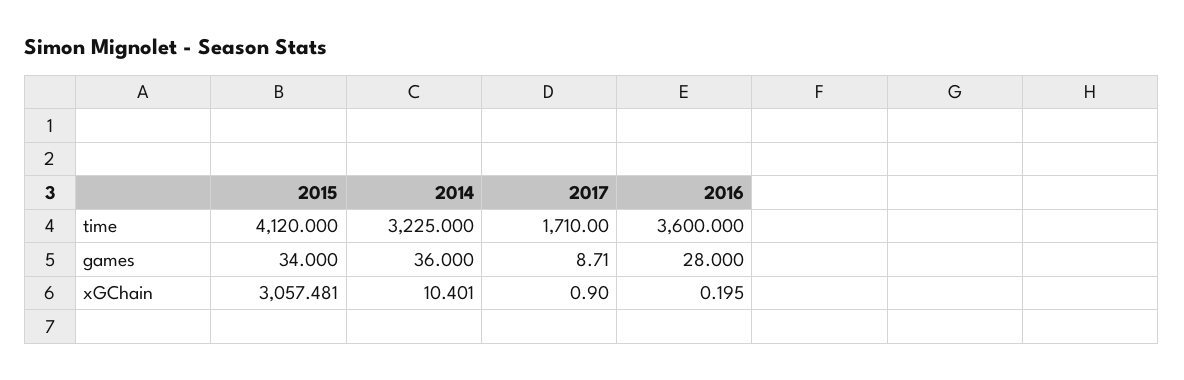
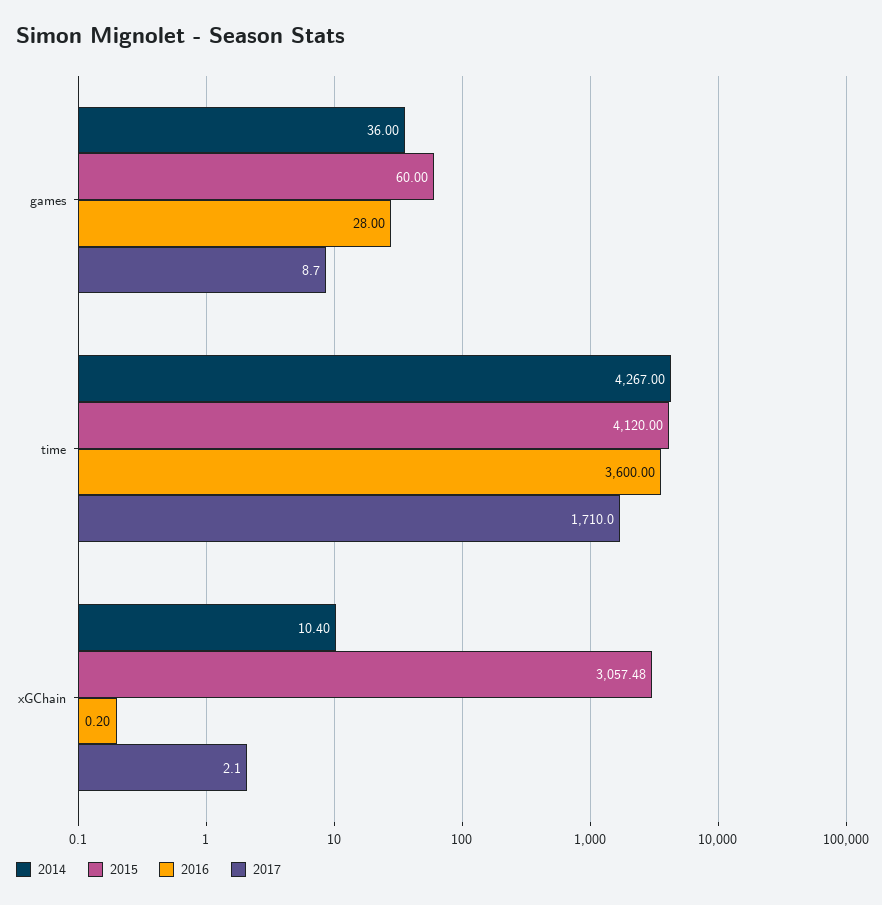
  {
    "2015": {
      "time": 4120,
-     "games": 34,
+     "games": 60,
      "xGChain": 3057.481
    },
    "2014": {
-     "time": 3225,
+     "time": 4267,
      "games": 36,
      "xGChain": 10.401
    },
    "2017": {
      "time": 1710,
      "games": 8.71,
-     "xGChain": 0.9
+     "xGChain": 2.1
    },
    "2016": {
      "time": 3600,
      "games": 28,
      "xGChain": 0.195
    }
  }

